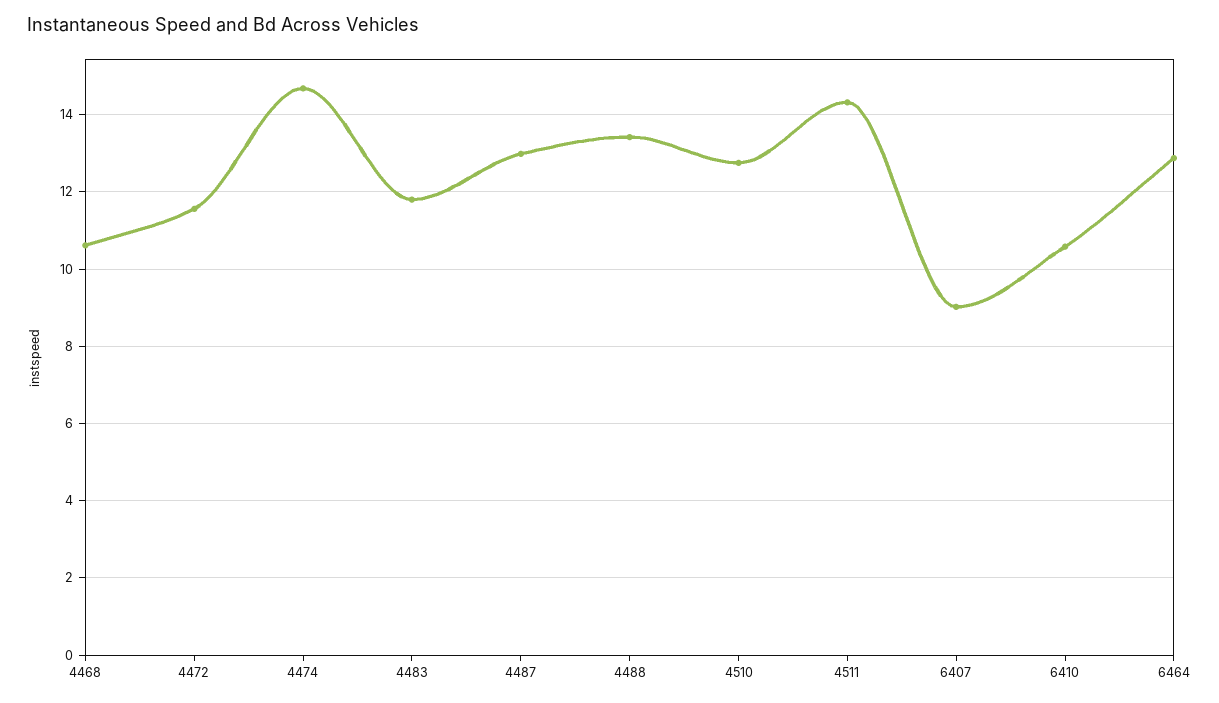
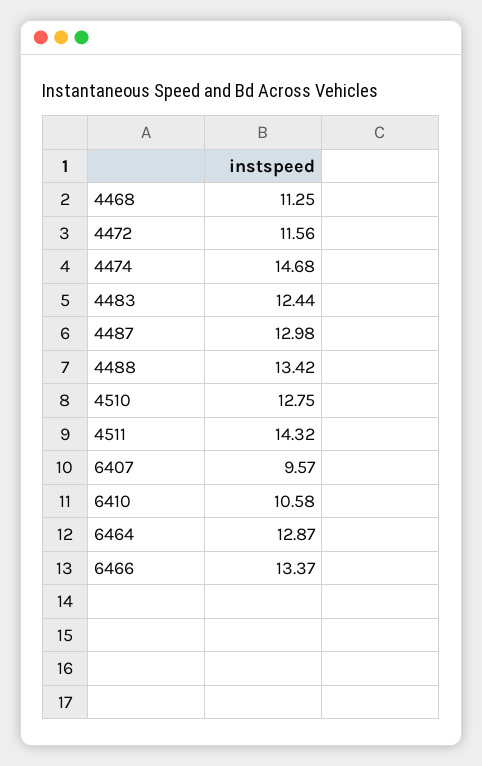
  {
-   "4468": 10.6,
+   "4468": 11.25,
    "4472": 11.56,
    "4474": 14.68,
-   "4483": 11.8,
+   "4483": 12.44,
    "4487": 12.98,
    "4488": 13.42,
    "4510": 12.75,
    "4511": 14.32,
-   "6407": 9,
+   "6407": 9.57,
    "6410": 10.58,
-   "6464": 12.87
+   "6464": 12.87,
+   "6466": 13.37
  }

